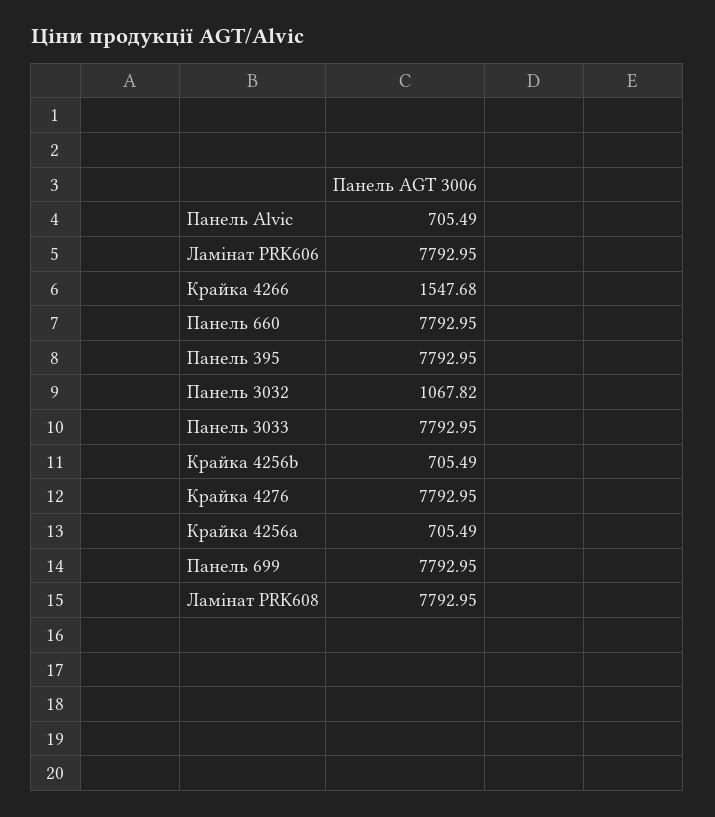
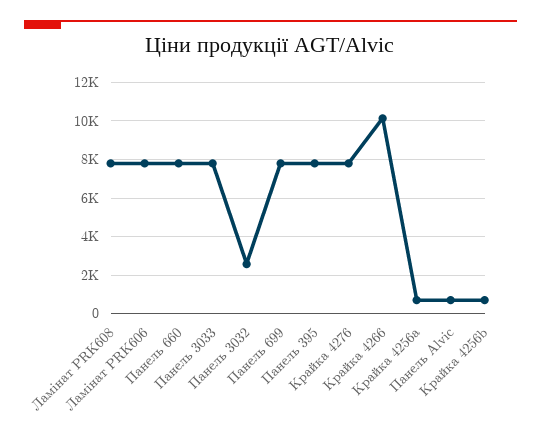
  {
    "Панель Alvic": 705.49,
    "Ламінат PRK606": 7792.95,
-   "Крайка 4266": 1547.68,
+   "Крайка 4266": 10000,
    "Панель 660": 7792.95,
    "Панель 395": 7792.95,
-   "Панель 3032": 1067.82,
+   "Панель 3032": 2500,
    "Панель 3033": 7792.95,
    "Крайка 4256b": 705.49,
    "Крайка 4276": 7792.95,
    "Крайка 4256a": 705.49,
    "Панель 699": 7792.95,
    "Ламінат PRK608": 7792.95
  }

